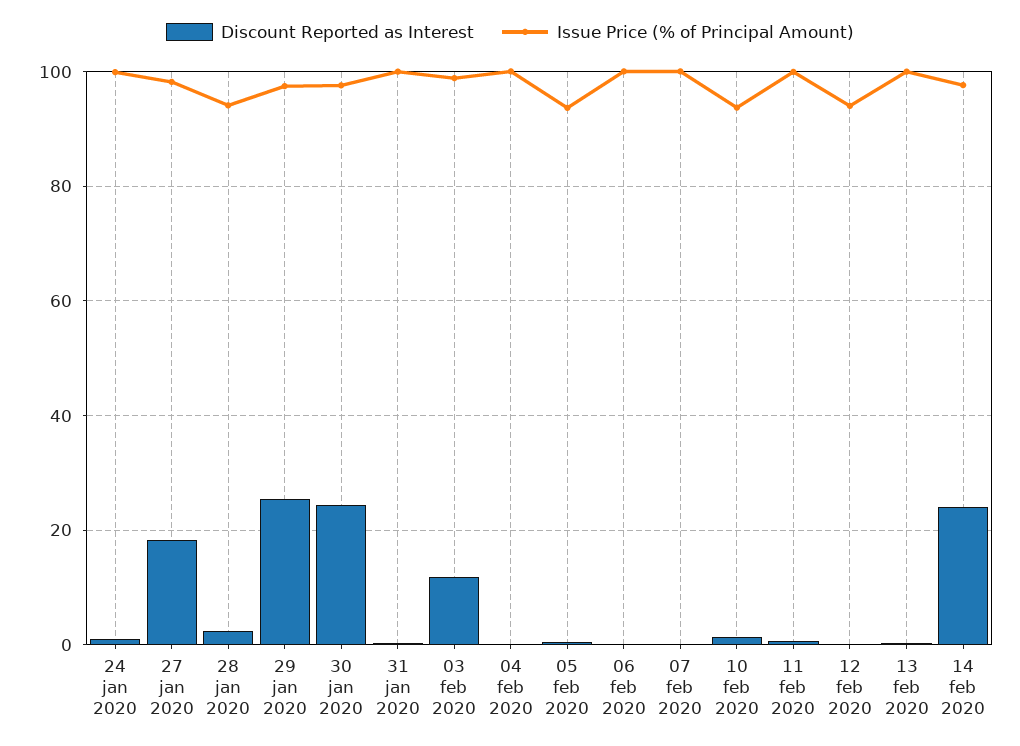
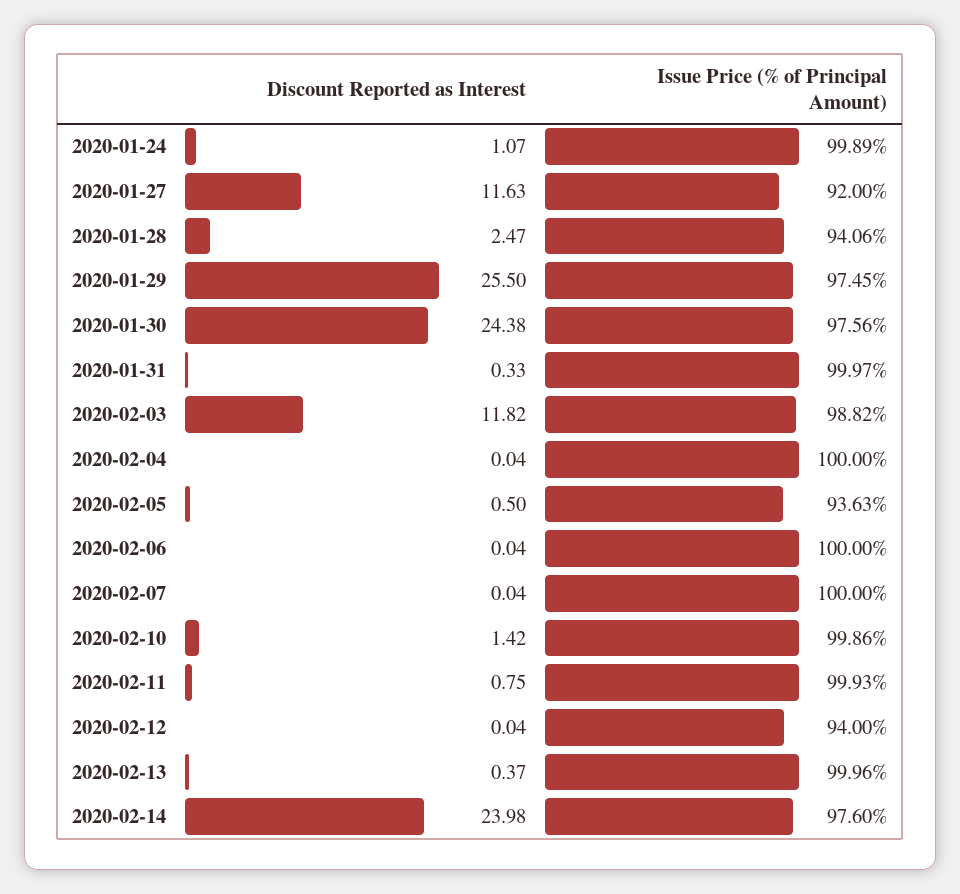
  {
    "Discount Reported as Interest": {
      "24 jan 2020": 1.07,
-     "27 jan 2020": 18,
+     "27 jan 2020": 11.63,
      "28 jan 2020": 2.47,
      "29 jan 2020": 25.5,
      "30 jan 2020": 24.38,
      "31 jan 2020": 0.33,
      "03 feb 2020": 11.82,
      "04 feb 2020": 0.04,
      "05 feb 2020": 0.5,
      "06 feb 2020": 0.04,
      "07 feb 2020": 0.04,
      "10 feb 2020": 1.42,
      "11 feb 2020": 0.75,
      "12 feb 2020": 0.04,
      "13 feb 2020": 0.37,
      "14 feb 2020": 23.98
    },
    "Issue Price (% of Principal Amount)": {
      "24 jan 2020": 99.89,
-     "27 jan 2020": 98,
+     "27 jan 2020": 92,
      "28 jan 2020": 94.06,
      "29 jan 2020": 97.45,
      "30 jan 2020": 97.56,
      "31 jan 2020": 99.97,
      "03 feb 2020": 98.82,
      "04 feb 2020": 100,
      "05 feb 2020": 93.63,
      "06 feb 2020": 100,
      "07 feb 2020": 100,
-     "10 feb 2020": 94,
+     "10 feb 2020": 99.86,
      "11 feb 2020": 99.93,
      "12 feb 2020": 94,
      "13 feb 2020": 99.96,
      "14 feb 2020": 97.6
    }
  }

